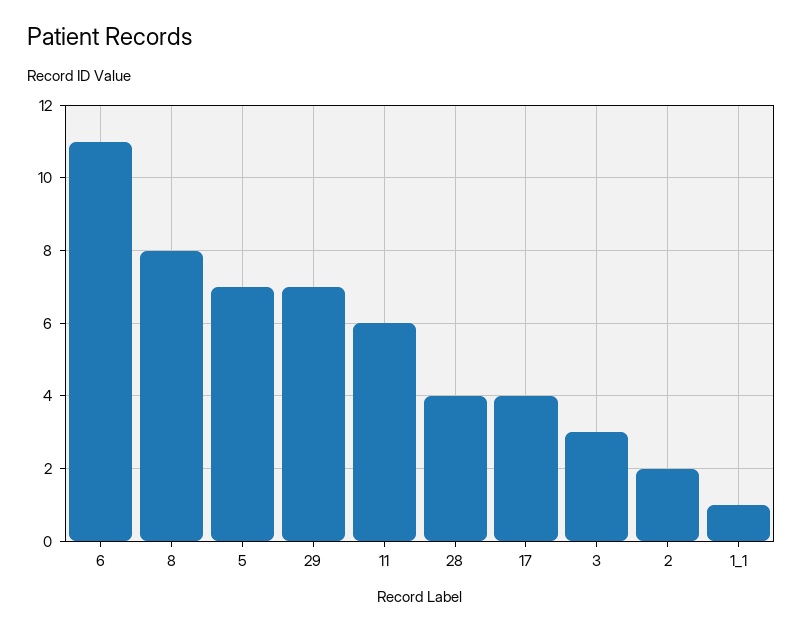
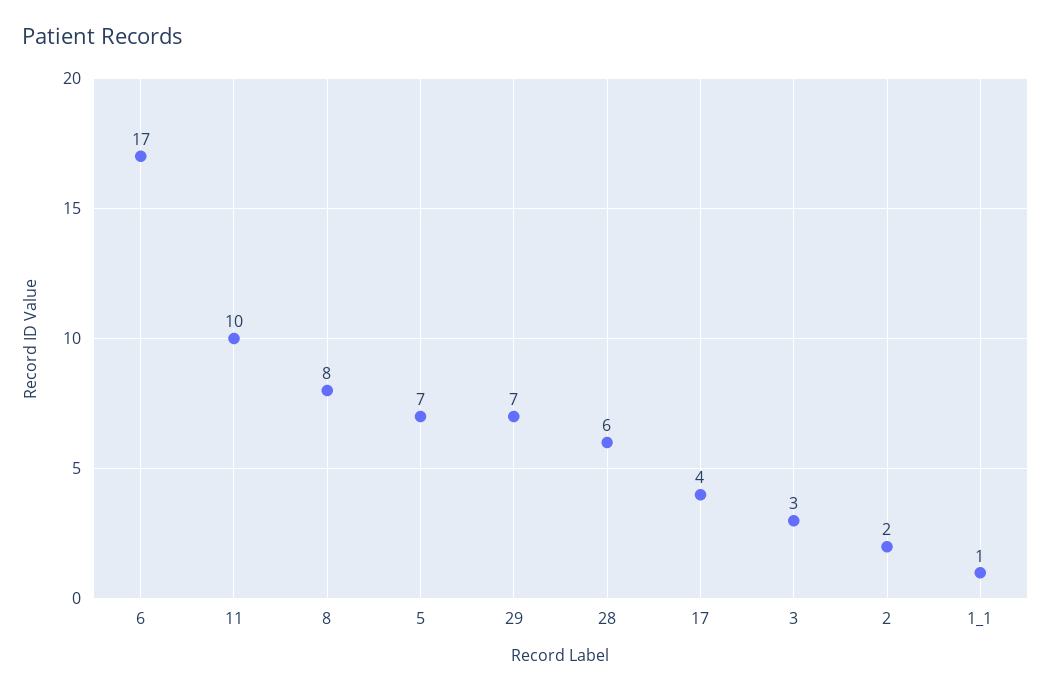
  {
-   "6": 11,
+   "6": 17,
    "8": 8,
    "5": 7,
    "29": 7,
-   "11": 6,
+   "11": 10,
-   "28": 4,
+   "28": 6,
    "17": 4,
    "3": 3,
    "2": 2,
    "1_1": 1
  }

